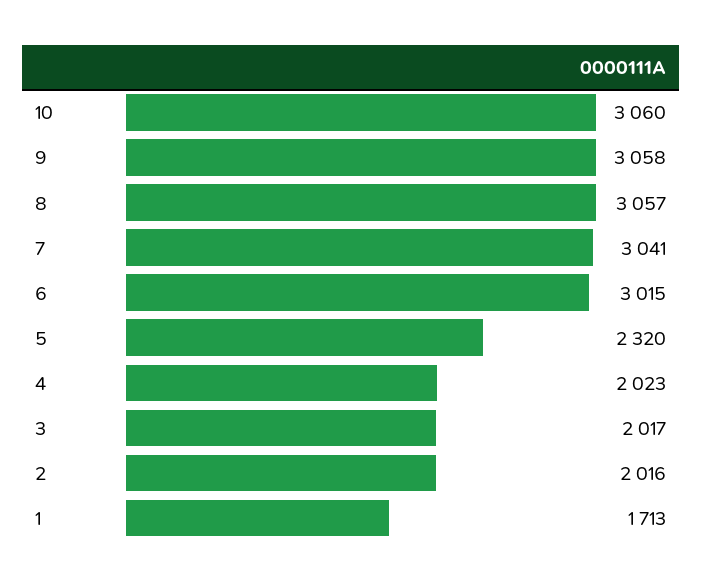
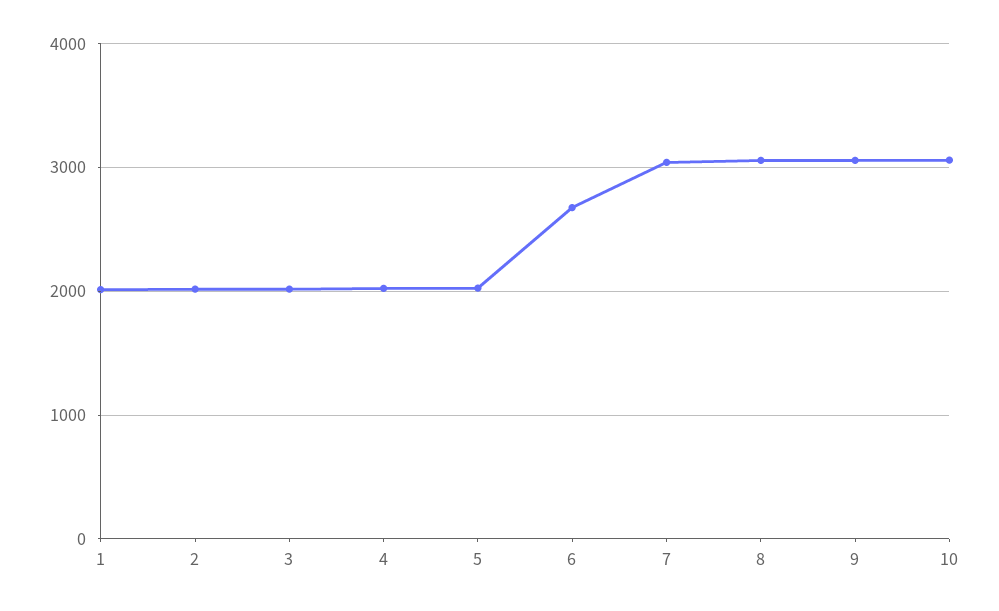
  {
    "10": 3060,
    "9": 3058,
    "8": 3057,
    "7": 3041,
-   "6": 3015,
+   "6": 2700,
-   "5": 2320,
+   "5": 2000,
    "4": 2023,
    "3": 2017,
    "2": 2016,
-   "1": 1713
+   "1": 2000
  }

